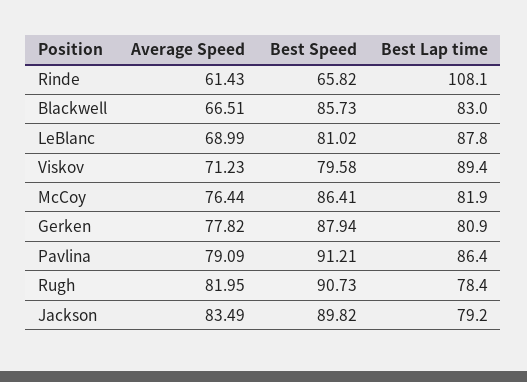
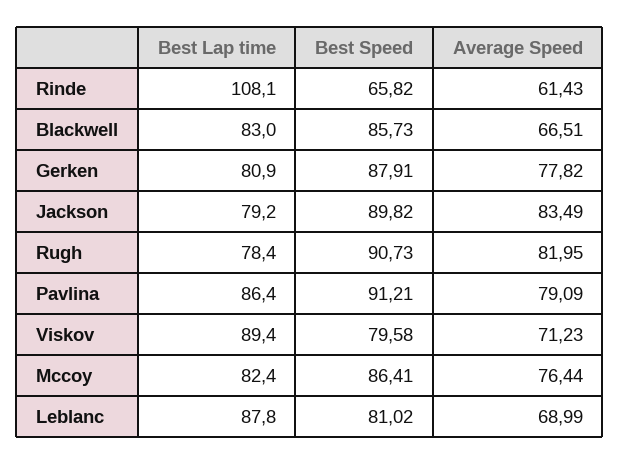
  {
    "Average Speed": {
      "Rinde": 61.43,
      "Blackwell": 66.51,
      "LeBlanc": 68.99,
      "Viskov": 71.23,
      "McCoy": 76.44,
      "Gerken": 77.82,
      "Pavlina": 79.09,
      "Rugh": 81.95,
      "Jackson": 83.49
    },
    "Best Speed": {
      "Rinde": 65.82,
      "Blackwell": 85.73,
      "LeBlanc": 81.02,
      "Viskov": 79.58,
      "McCoy": 86.41,
-     "Gerken": 87.94,
+     "Gerken": 87.91,
      "Pavlina": 91.21,
      "Rugh": 90.73,
      "Jackson": 89.82
    },
    "Best Lap time": {
      "Rinde": 108.1,
      "Blackwell": 83,
      "LeBlanc": 87.8,
      "Viskov": 89.4,
-     "McCoy": 81.9,
+     "McCoy": 82.4,
      "Gerken": 80.9,
      "Pavlina": 86.4,
      "Rugh": 78.4,
      "Jackson": 79.2
    }
  }

